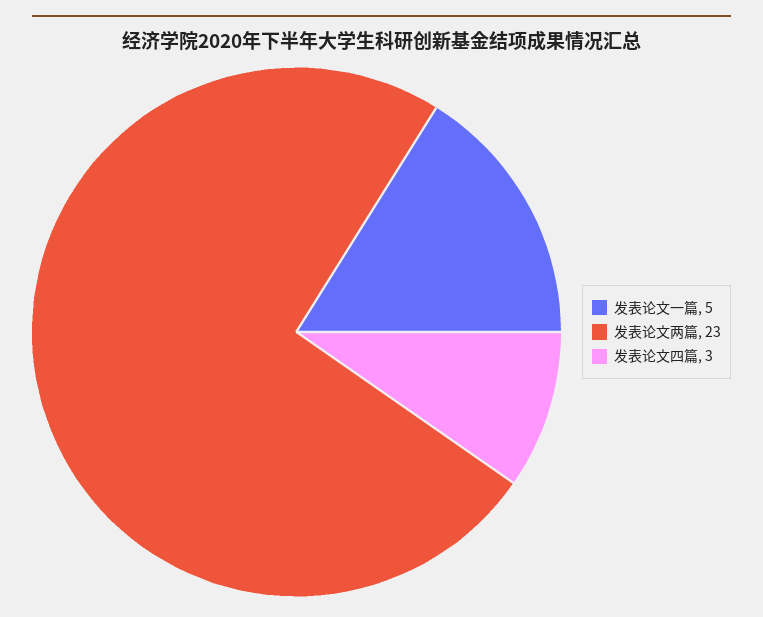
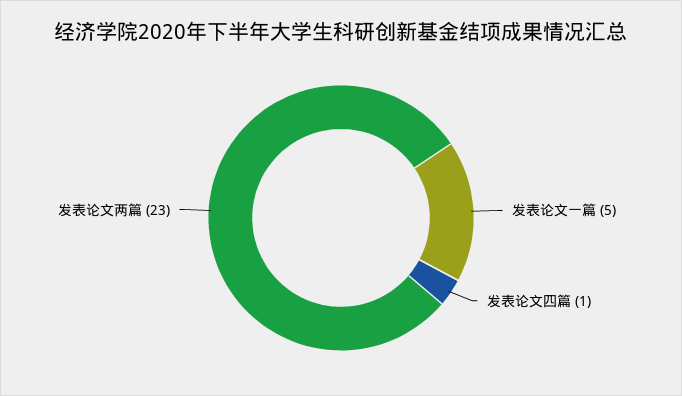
  {
    "发表论文一篇": 5,
    "发表论文两篇": 23,
-   "发表论文四篇": 3
+   "发表论文四篇": 1
  }

